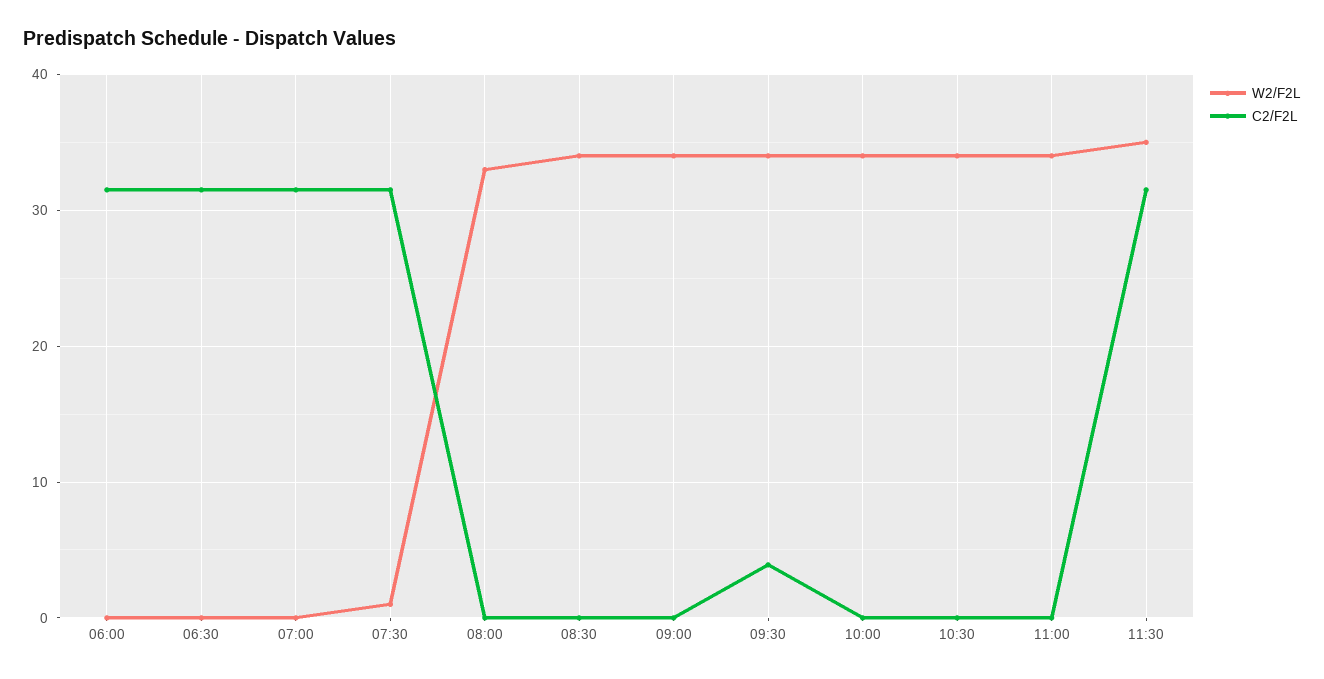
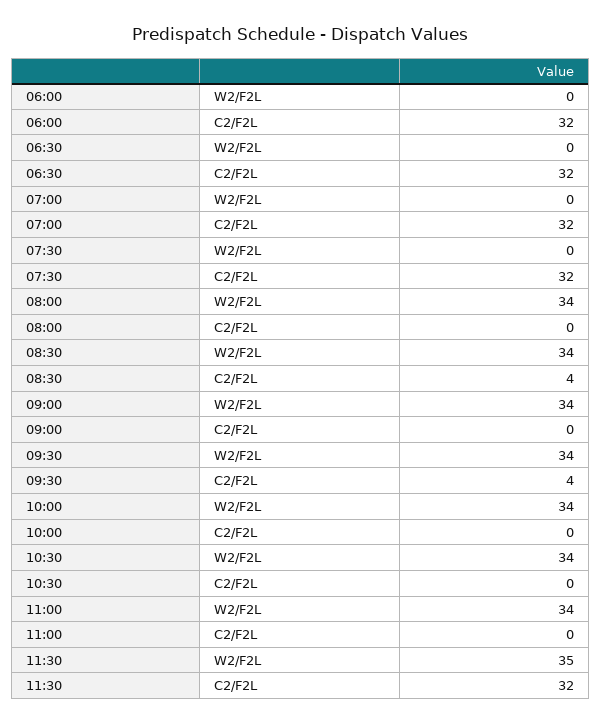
  {
    "W2/F2L": {
      "06:00": 0,
      "06:30": 0,
      "07:00": 0,
-     "07:30": 1,
+     "07:30": 0,
-     "08:00": 33,
+     "08:00": 34,
      "08:30": 34,
      "09:00": 34,
      "09:30": 34,
      "10:00": 34,
      "10:30": 34,
      "11:00": 34,
      "11:30": 35
    },
    "C2/F2L": {
      "06:00": 32,
      "06:30": 32,
      "07:00": 32,
      "07:30": 32,
      "08:00": 0,
-     "08:30": 0,
+     "08:30": 4,
      "09:00": 0,
      "09:30": 4,
      "10:00": 0,
      "10:30": 0,
      "11:00": 0,
      "11:30": 32
    }
  }

